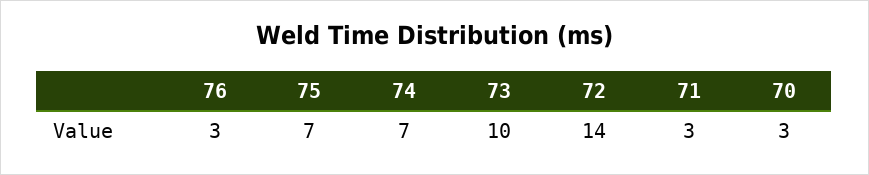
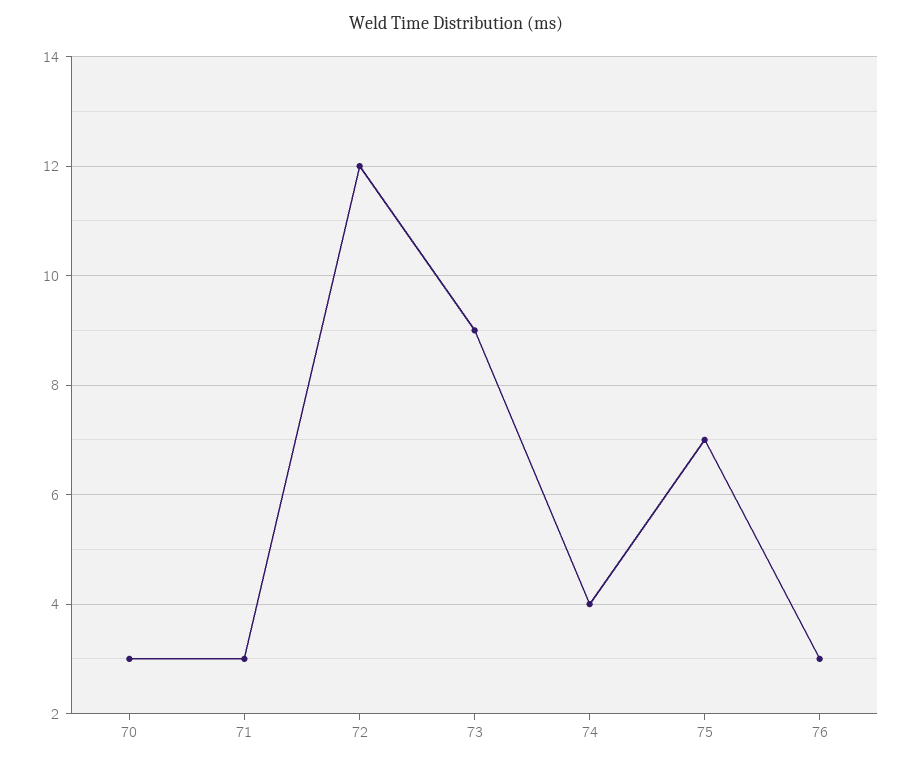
  {
    "76": 3,
    "75": 7,
-   "74": 7,
+   "74": 4,
-   "73": 10,
+   "73": 9,
-   "72": 14,
+   "72": 12,
    "71": 3,
    "70": 3
  }

